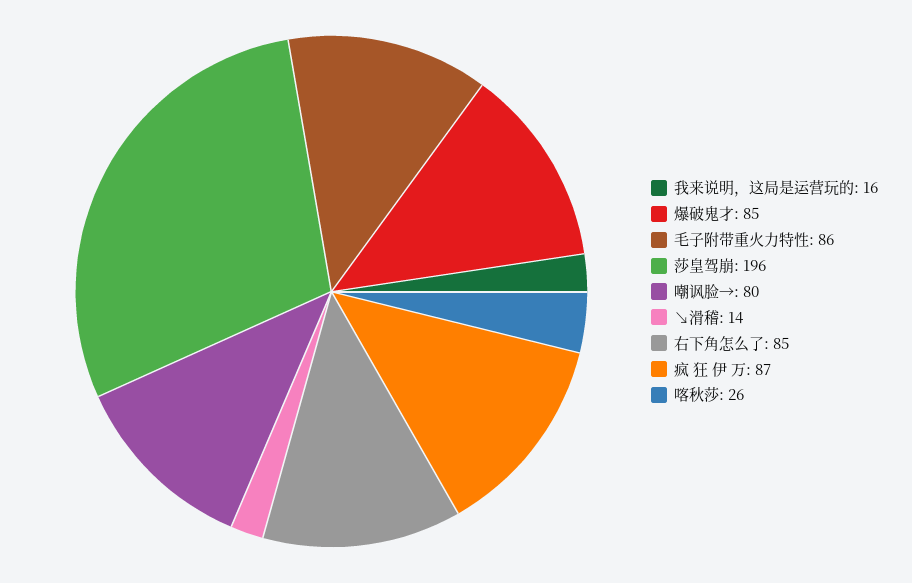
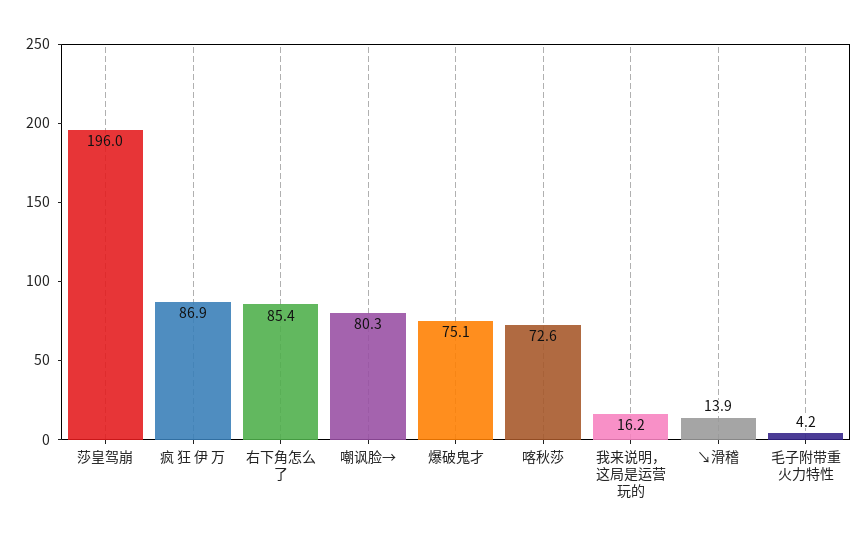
  {
    "我来说明，这局是运营玩的": 16.2,
-   "爆破鬼才": 85,
+   "爆破鬼才": 75.1,
-   "毛子附带重火力特性": 86,
+   "毛子附带重火力特性": 4.2,
    "莎皇驾崩": 196,
    "嘲讽脸→": 80.3,
    "↘滑稽": 13.9,
    "右下角怎么了": 85.4,
    "疯 狂 伊 万": 86.9,
-   "喀秋莎": 26
+   "喀秋莎": 72.6
  }

